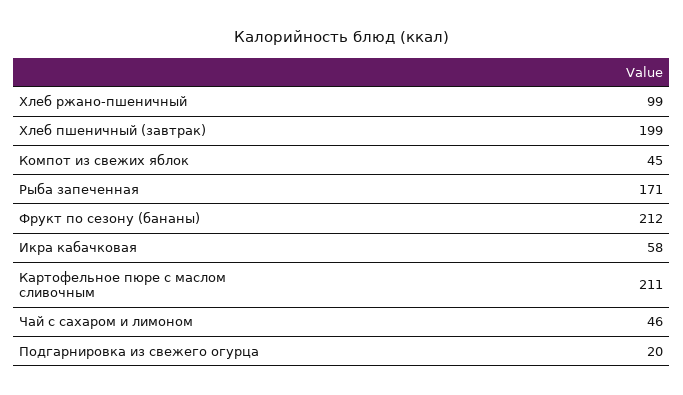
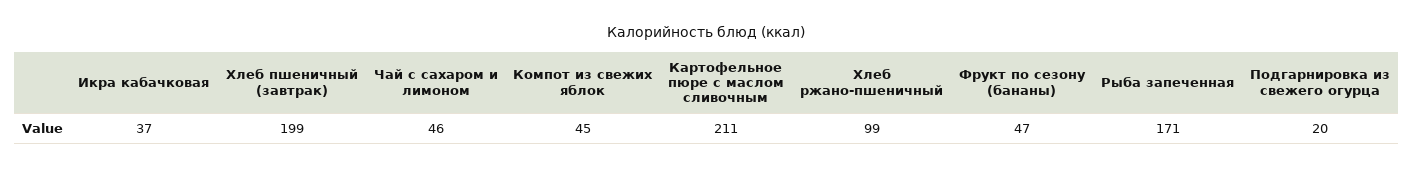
  {
    "Хлеб ржано-пшеничный": 99,
    "Хлеб пшеничный (завтрак)": 199,
    "Компот из свежих яблок": 45,
    "Рыба запеченная": 171,
-   "Фрукт по сезону (бананы)": 212,
+   "Фрукт по сезону (бананы)": 47,
-   "Икра кабачковая": 58,
+   "Икра кабачковая": 37,
    "Картофельное пюре с маслом сливочным": 211,
    "Чай с сахаром и лимоном": 46,
    "Подгарнировка из свежего огурца": 20
  }

